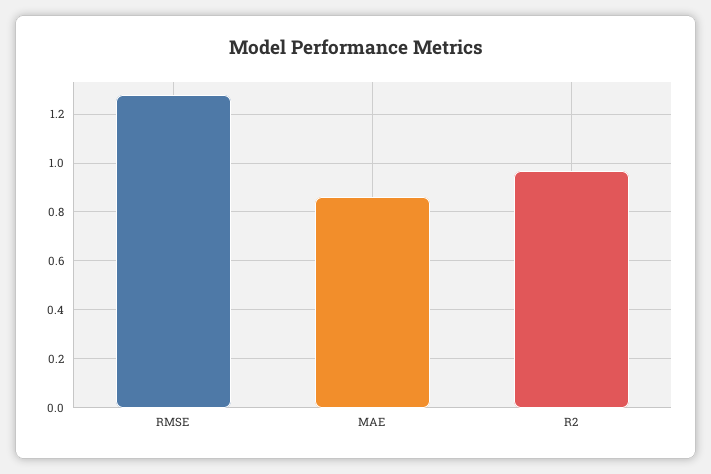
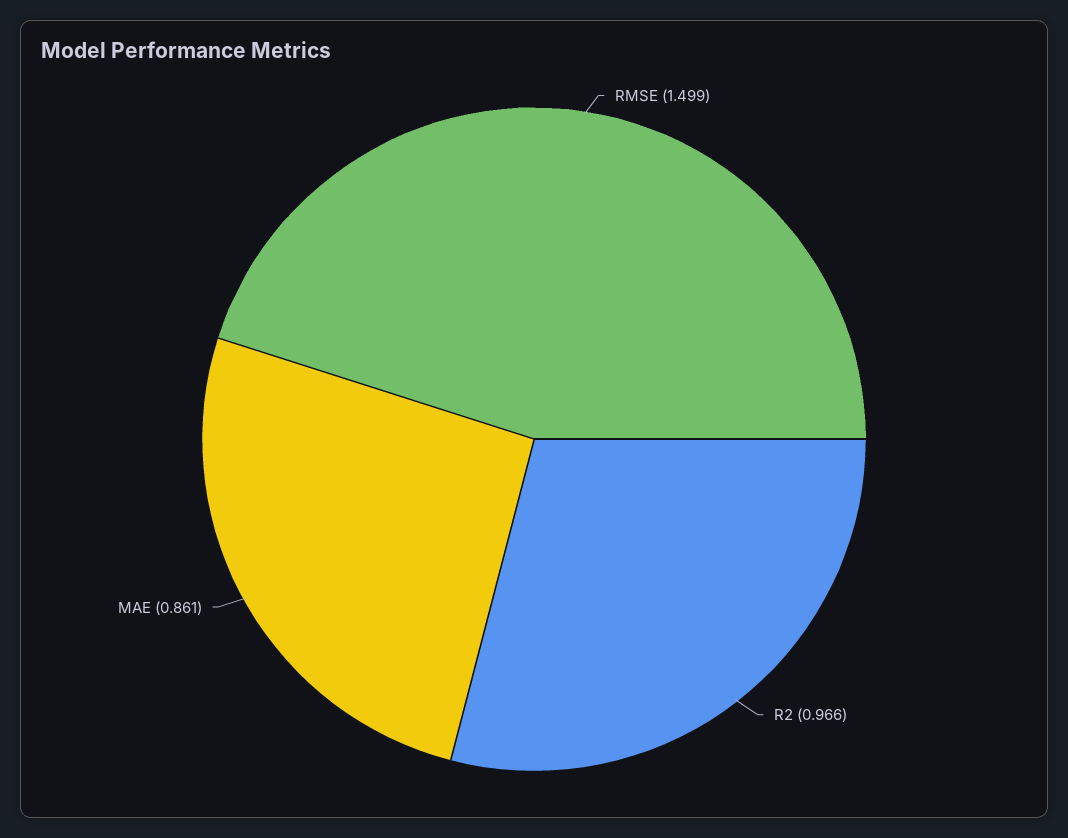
  {
-   "RMSE": 1.275,
+   "RMSE": 1.499,
    "MAE": 0.861,
    "R2": 0.966
  }

